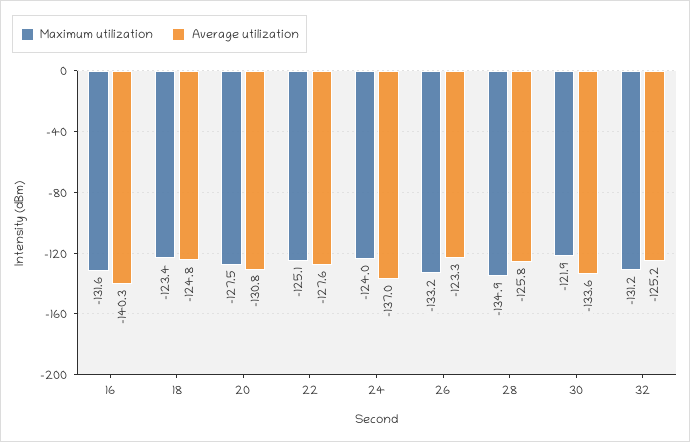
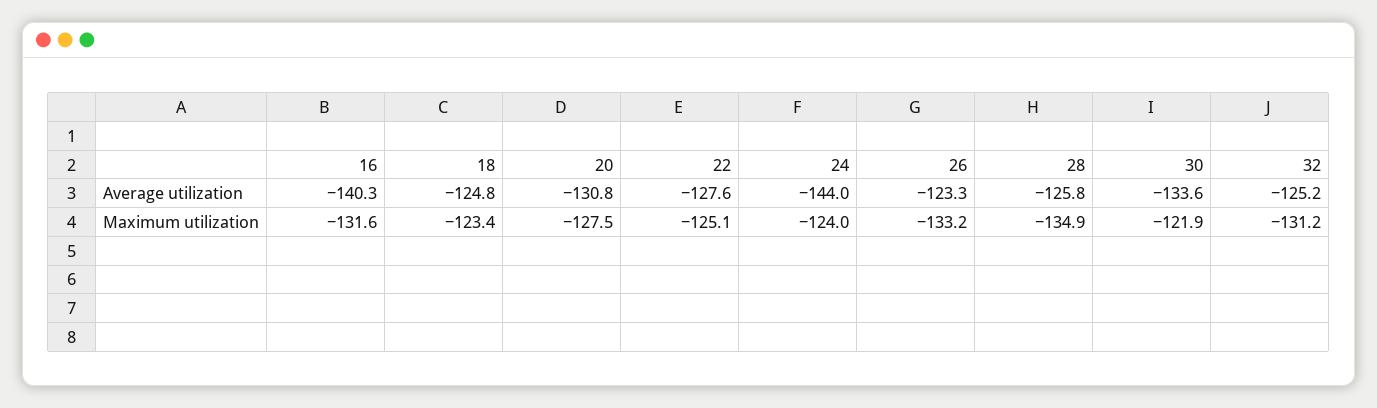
  {
    "Maximum utilization": {
      "16": -131.6,
      "18": -123.4,
      "20": -127.5,
      "22": -125.1,
      "24": -124,
      "26": -133.2,
      "28": -134.9,
      "30": -121.9,
      "32": -131.2
    },
    "Average utilization": {
      "16": -140.3,
      "18": -124.8,
      "20": -130.8,
      "22": -127.6,
-     "24": -137,
+     "24": -144,
      "26": -123.3,
      "28": -125.8,
      "30": -133.6,
      "32": -125.2
    }
  }

